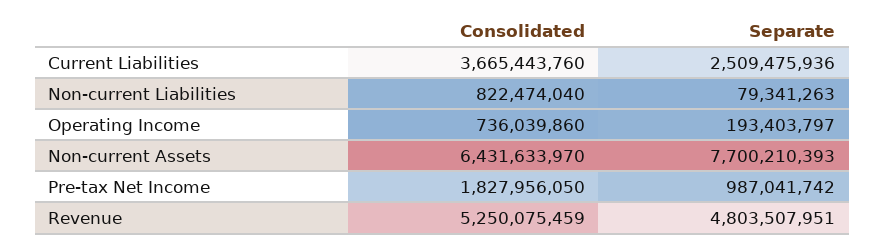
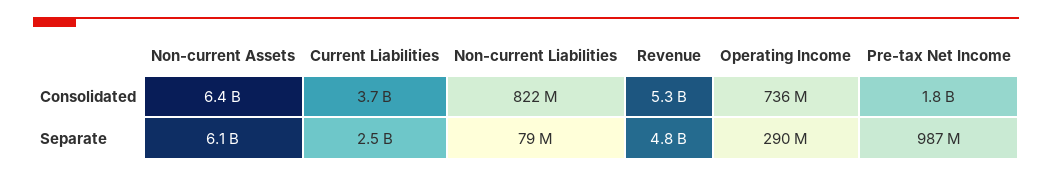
  {
    "Consolidated": {
      "Current Liabilities": 3665443760,
      "Non-current Liabilities": 822474040,
      "Operating Income": 736039860,
      "Non-current Assets": 6431633970,
      "Pre-tax Net Income": 1827956050,
      "Revenue": 5250075459
    },
    "Separate": {
      "Current Liabilities": 2509475936,
      "Non-current Liabilities": 79341263,
-     "Operating Income": 193403797,
+     "Operating Income": 290000000,
-     "Non-current Assets": 7700210393,
+     "Non-current Assets": 6100000000,
      "Pre-tax Net Income": 987041742,
      "Revenue": 4803507951
    }
  }

